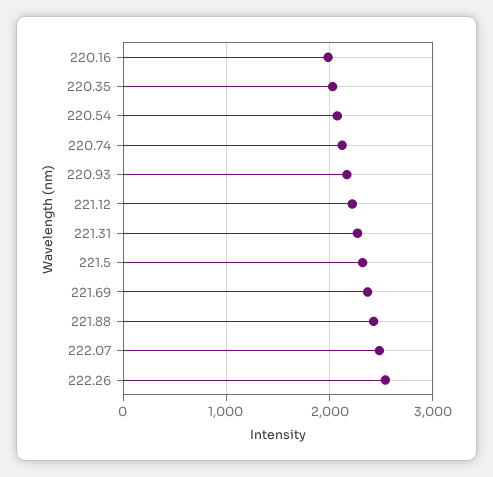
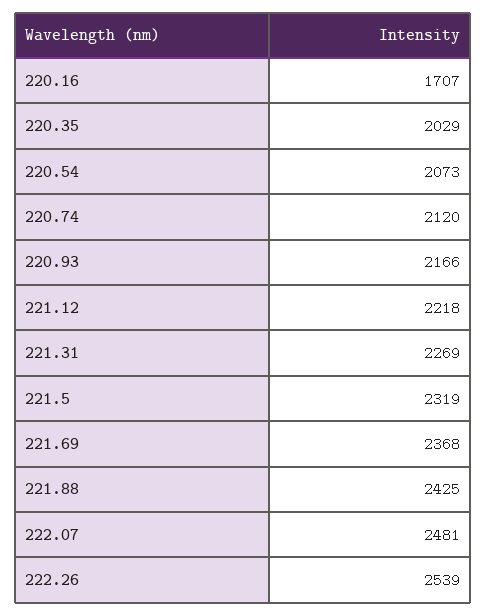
  {
-   "220.16": 2000,
+   "220.16": 1707,
    "220.35": 2029,
    "220.54": 2073,
    "220.74": 2120,
    "220.93": 2166,
    "221.12": 2218,
    "221.31": 2269,
    "221.5": 2319,
    "221.69": 2368,
    "221.88": 2425,
    "222.07": 2481,
    "222.26": 2539
  }

